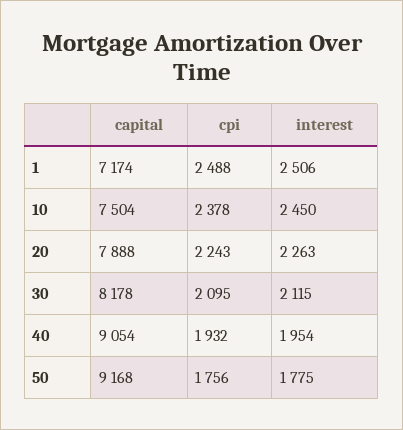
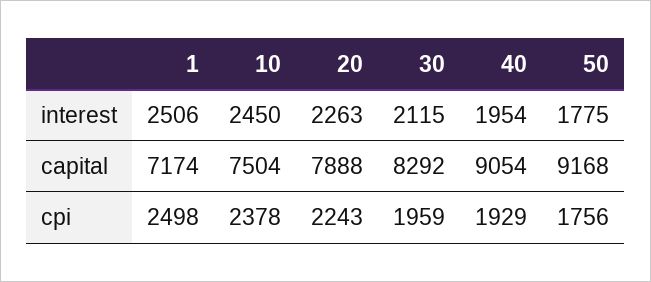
  {
    "capital": {
      "1": 7174,
      "10": 7504,
      "20": 7888,
-     "30": 8178,
+     "30": 8292,
      "40": 9054,
      "50": 9168
    },
    "cpi": {
-     "1": 2488,
+     "1": 2498,
      "10": 2378,
      "20": 2243,
-     "30": 2095,
+     "30": 1959,
-     "40": 1932,
+     "40": 1929,
      "50": 1756
    },
    "interest": {
      "1": 2506,
      "10": 2450,
      "20": 2263,
      "30": 2115,
      "40": 1954,
      "50": 1775
    }
  }

